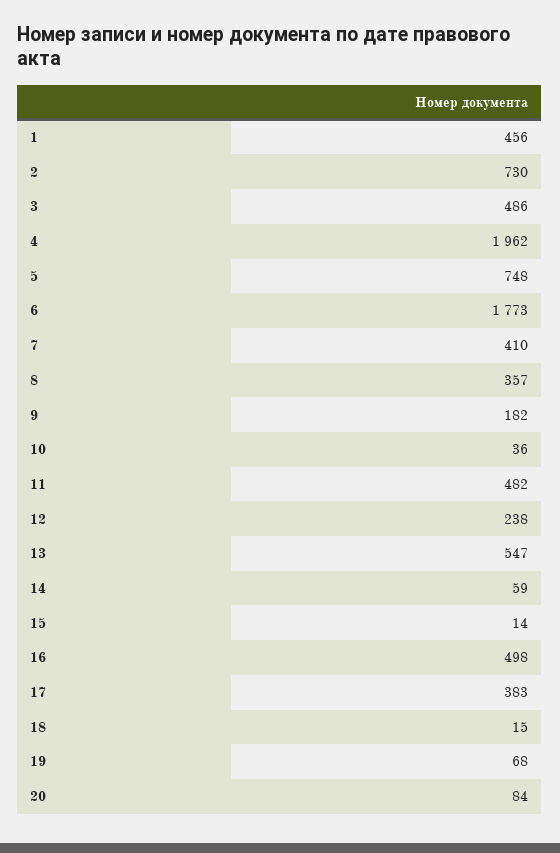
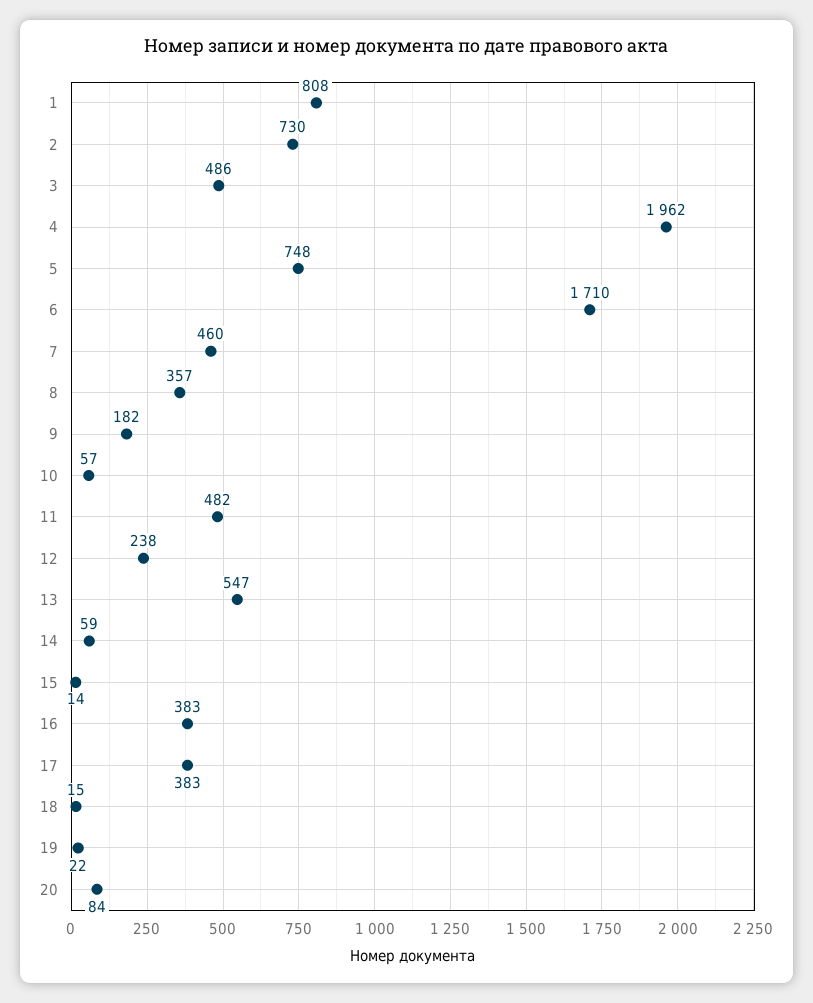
  {
-   "1": 456,
+   "1": 808,
    "2": 730,
    "3": 486,
    "4": 1962,
    "5": 748,
-   "6": 1773,
+   "6": 1710,
-   "7": 410,
+   "7": 460,
    "8": 357,
    "9": 182,
-   "10": 36,
+   "10": 57,
    "11": 482,
    "12": 238,
    "13": 547,
    "14": 59,
    "15": 14,
-   "16": 498,
+   "16": 383,
    "17": 383,
    "18": 15,
-   "19": 68,
+   "19": 22,
    "20": 84
  }

